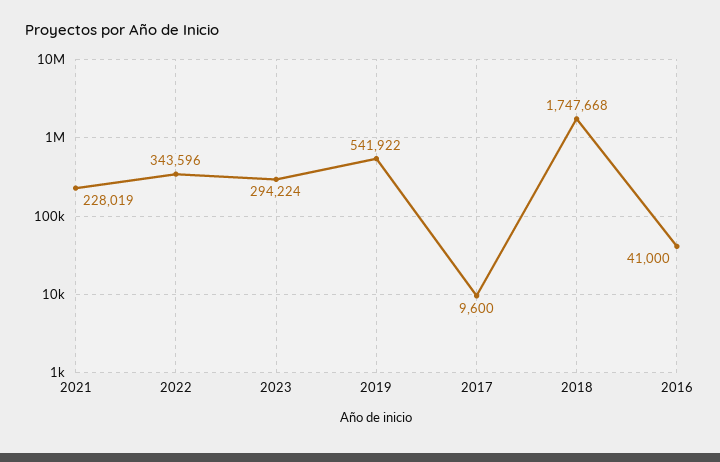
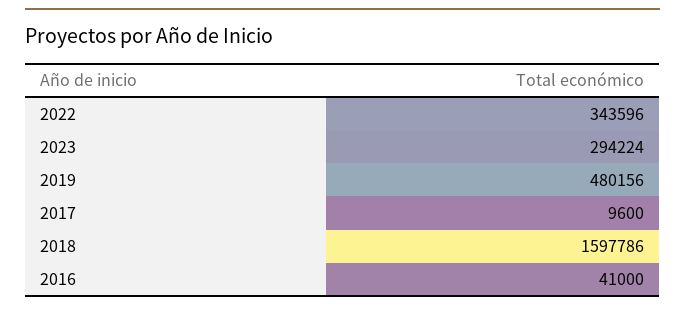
  {
-   "2021": 228019,
    "2022": 343596,
    "2023": 294224,
-   "2019": 541922,
+   "2019": 480156,
    "2017": 9600,
-   "2018": 1747668,
+   "2018": 1597786,
    "2016": 41000
  }

